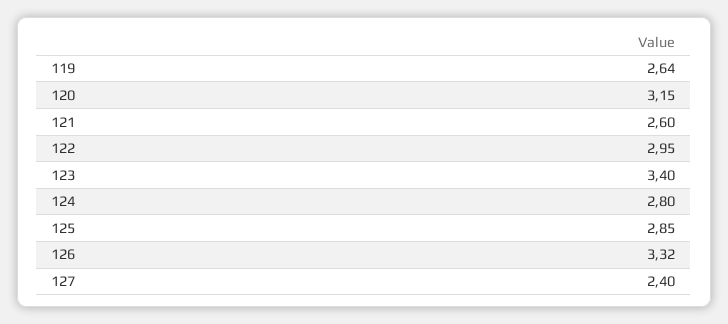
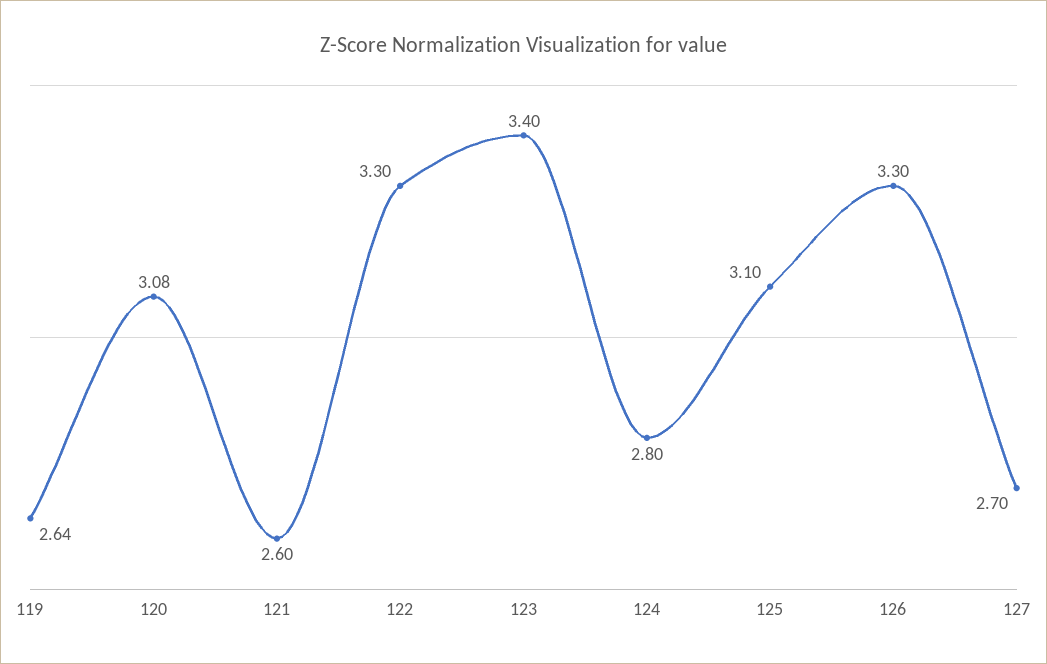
  {
    "119": 2.64,
-   "120": 3.15,
+   "120": 3.08,
    "121": 2.6,
-   "122": 2.95,
+   "122": 3.3,
    "123": 3.4,
    "124": 2.8,
-   "125": 2.85,
+   "125": 3.1,
-   "126": 3.32,
+   "126": 3.3,
-   "127": 2.4
+   "127": 2.7
  }

